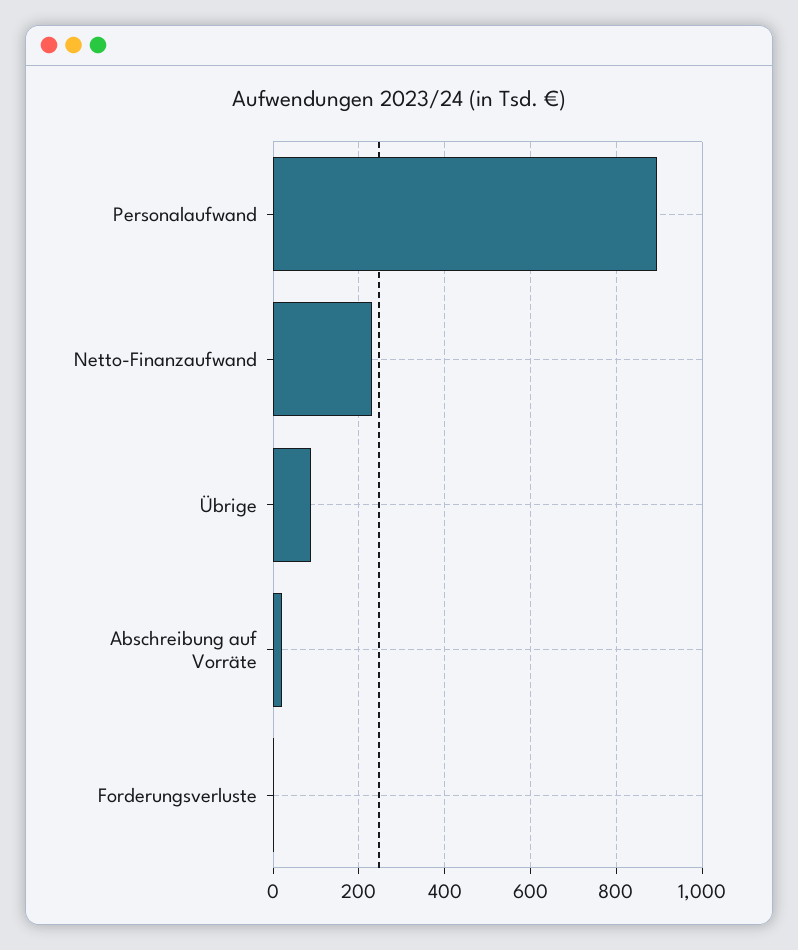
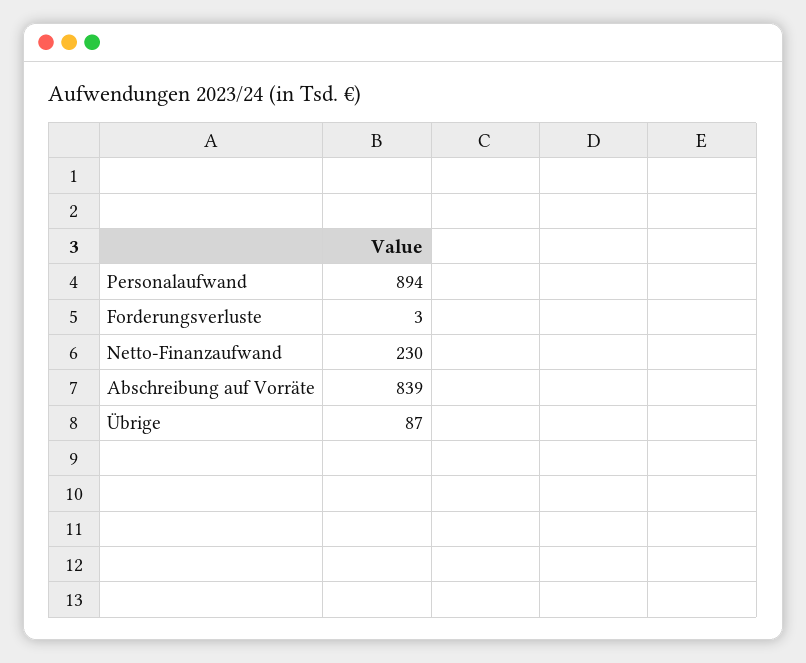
  {
    "Personalaufwand": 894,
    "Netto-Finanzaufwand": 230,
    "Übrige": 87,
-   "Abschreibung auf Vorräte": 20,
+   "Abschreibung auf Vorräte": 839,
    "Forderungsverluste": 3
  }

